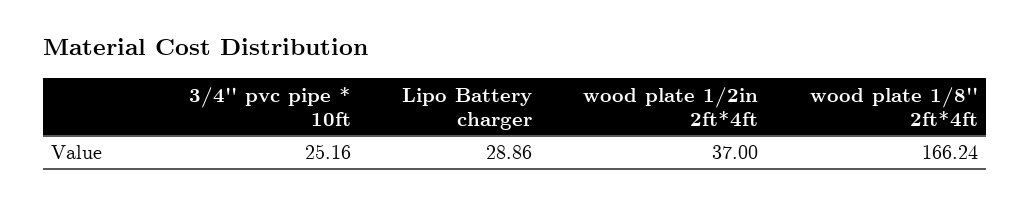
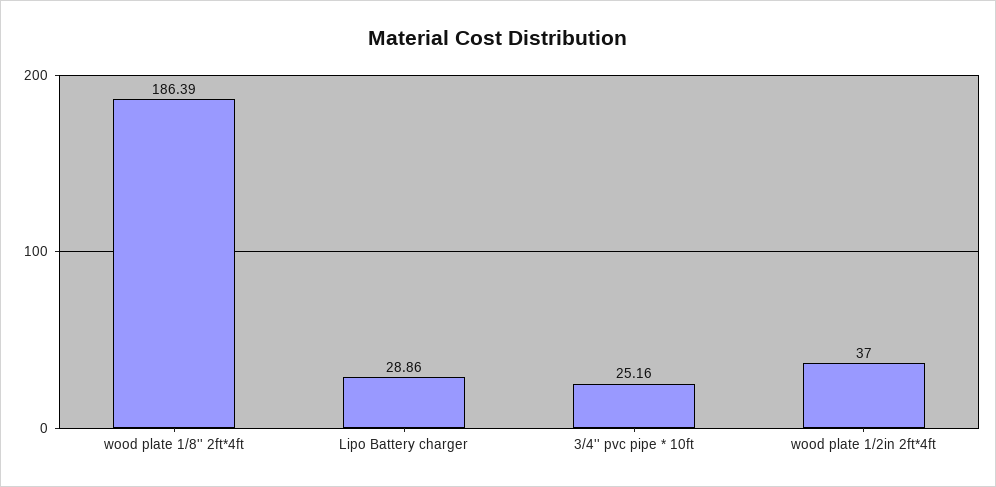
  {
    "3/4'' pvc pipe * 10ft": 25.16,
    "Lipo Battery charger": 28.86,
    "wood plate 1/2in 2ft*4ft": 37,
-   "wood plate 1/8'' 2ft*4ft": 166.24
+   "wood plate 1/8'' 2ft*4ft": 186.39
  }

